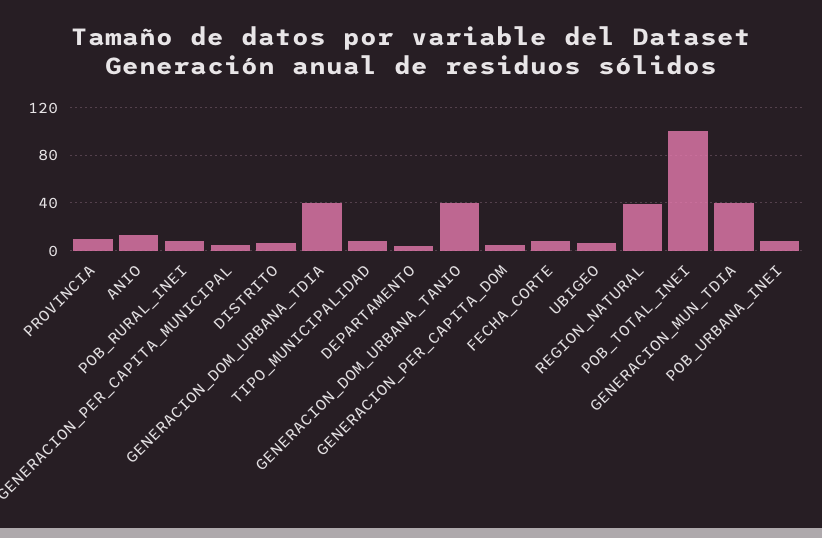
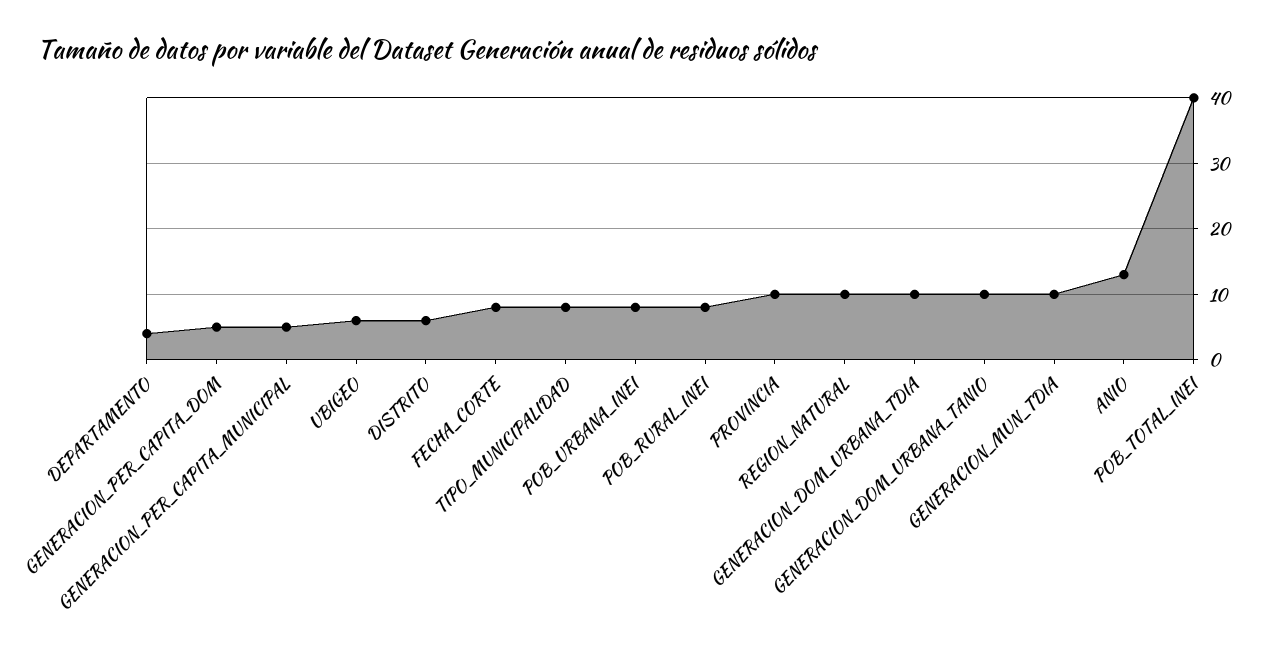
  {
    "PROVINCIA": 10,
    "ANIO": 13,
    "POB_RURAL_INEI": 8,
    "GENERACION_PER_CAPITA_MUNICIPAL": 5,
    "DISTRITO": 6,
-   "GENERACION_DOM_URBANA_TDIA": 40,
+   "GENERACION_DOM_URBANA_TDIA": 10,
    "TIPO_MUNICIPALIDAD": 8,
    "DEPARTAMENTO": 4,
-   "GENERACION_DOM_URBANA_TANIO": 40,
+   "GENERACION_DOM_URBANA_TANIO": 10,
    "GENERACION_PER_CAPITA_DOM": 5,
    "FECHA_CORTE": 8,
    "UBIGEO": 6,
-   "REGION_NATURAL": 40,
+   "REGION_NATURAL": 10,
-   "POB_TOTAL_INEI": 100,
+   "POB_TOTAL_INEI": 40,
-   "GENERACION_MUN_TDIA": 40,
+   "GENERACION_MUN_TDIA": 10,
    "POB_URBANA_INEI": 8
  }

